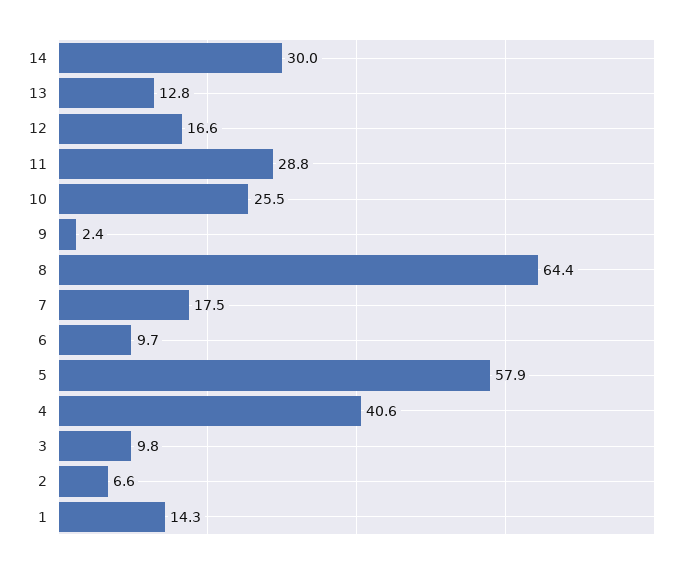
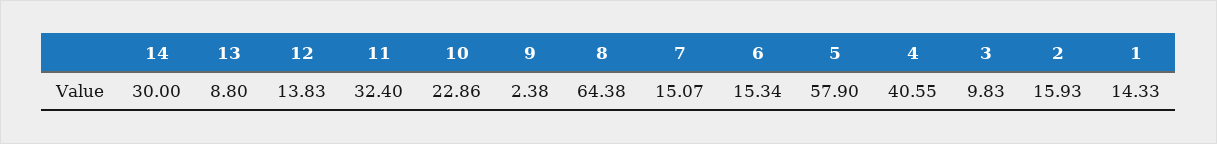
  {
    "14": 30,
-   "13": 12.8,
+   "13": 8.8,
-   "12": 16.6,
+   "12": 13.83,
-   "11": 28.8,
+   "11": 32.4,
-   "10": 25.5,
+   "10": 22.86,
    "9": 2.38,
    "8": 64.38,
-   "7": 17.5,
+   "7": 15.07,
-   "6": 9.7,
+   "6": 15.34,
    "5": 57.9,
    "4": 40.55,
    "3": 9.83,
-   "2": 6.6,
+   "2": 15.93,
    "1": 14.33
  }

